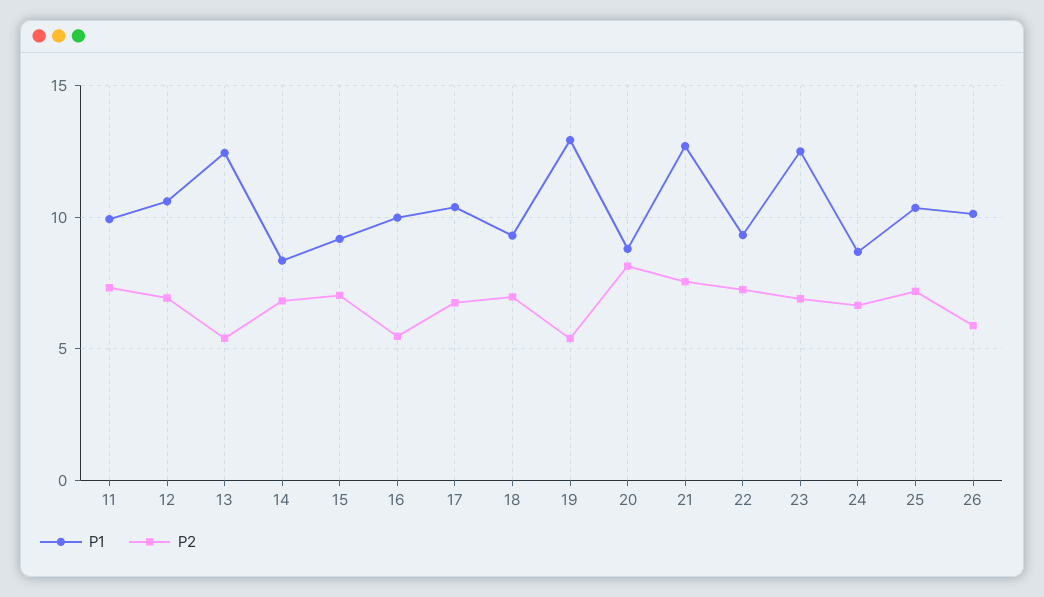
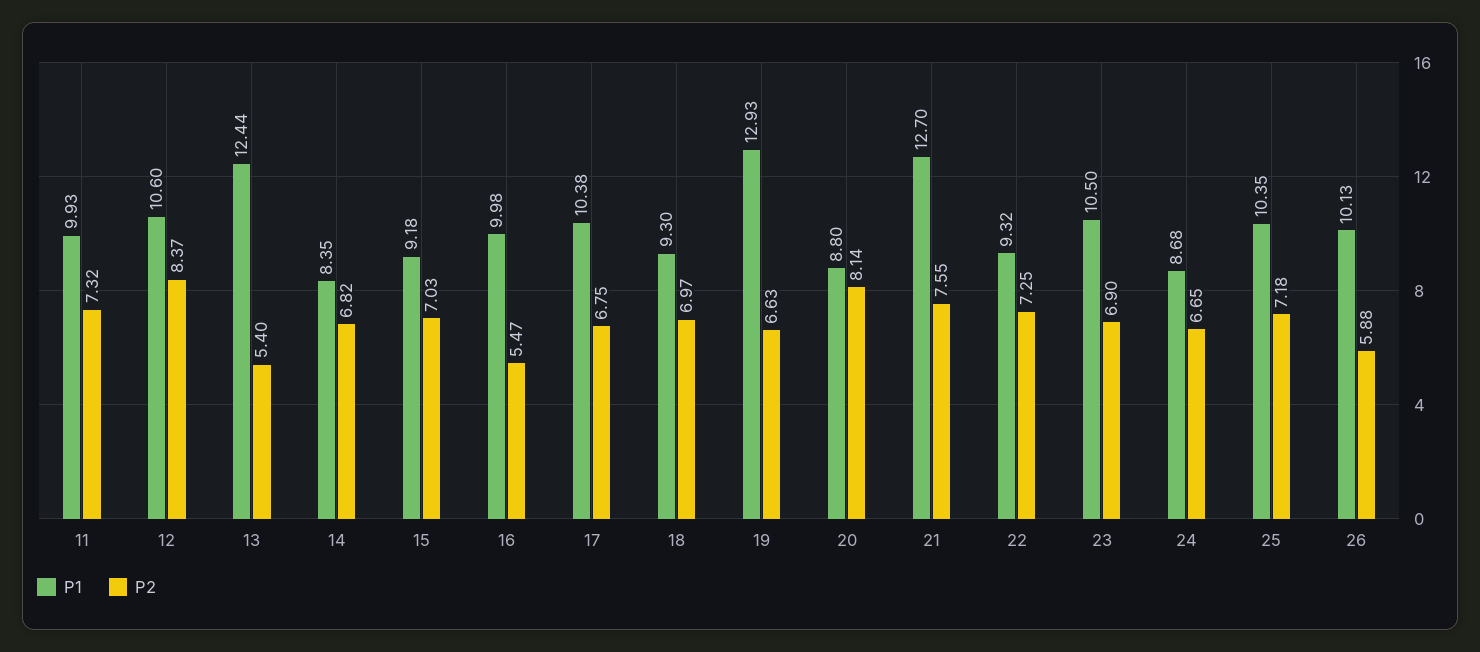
  {
    "P1": {
      "11": 9.93,
      "12": 10.6,
      "13": 12.44,
      "14": 8.35,
      "15": 9.18,
      "16": 9.98,
      "17": 10.38,
      "18": 9.3,
      "19": 12.93,
      "20": 8.8,
      "21": 12.7,
      "22": 9.32,
-     "23": 12.5,
+     "23": 10.5,
      "24": 8.68,
      "25": 10.35,
      "26": 10.13
    },
    "P2": {
      "11": 7.32,
-     "12": 7,
+     "12": 8.37,
      "13": 5.4,
      "14": 6.82,
      "15": 7.03,
      "16": 5.47,
      "17": 6.75,
      "18": 6.97,
-     "19": 5.5,
+     "19": 6.63,
      "20": 8.14,
      "21": 7.55,
      "22": 7.25,
      "23": 6.9,
      "24": 6.65,
      "25": 7.18,
      "26": 5.88
    }
  }

